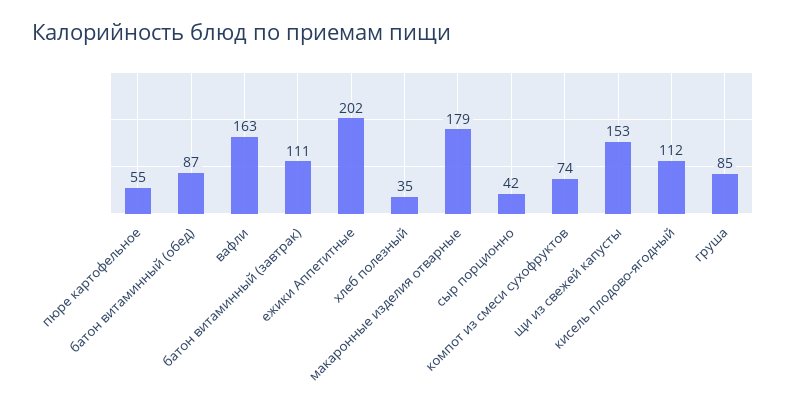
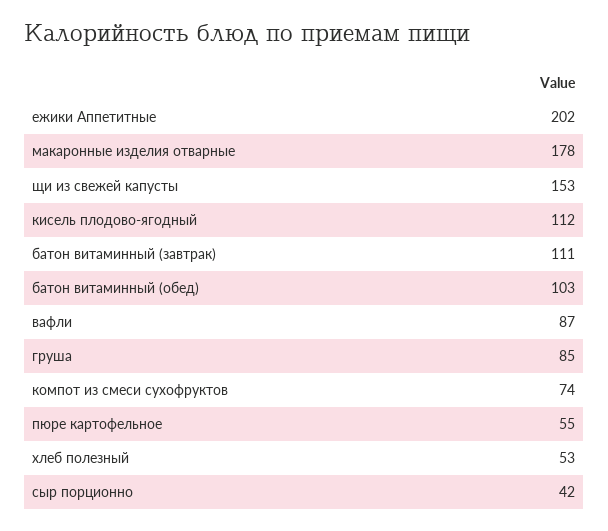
  {
    "пюре картофельное": 55,
-   "батон витаминный (обед)": 87,
+   "батон витаминный (обед)": 103,
-   "вафли": 163,
+   "вафли": 87,
    "батон витаминный (завтрак)": 111,
    "ежики Аппетитные": 202,
-   "хлеб полезный": 35,
+   "хлеб полезный": 53,
-   "макаронные изделия отварные": 179,
+   "макаронные изделия отварные": 178,
    "сыр порционно": 42,
    "компот из смеси сухофруктов": 74,
    "щи из свежей капусты": 153,
    "кисель плодово-ягодный": 112,
    "груша": 85
  }

